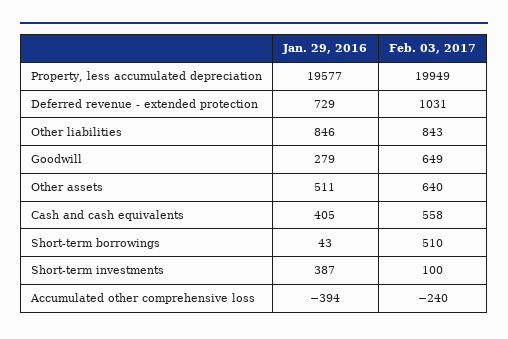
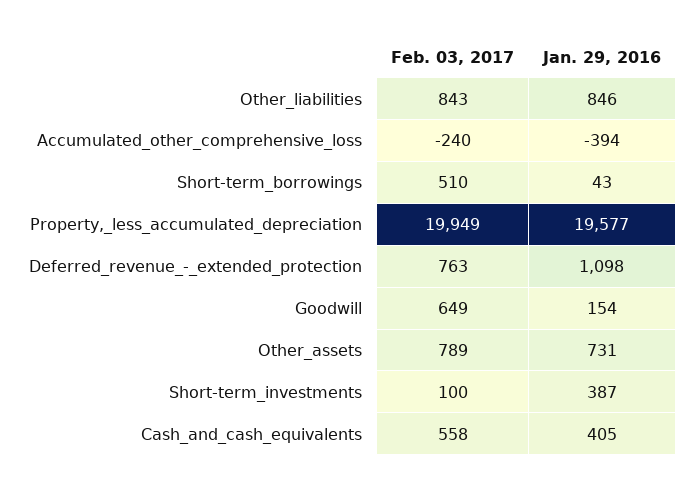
  {
    "Jan. 29, 2016": {
      "Property, less accumulated depreciation": 19577,
-     "Deferred revenue - extended protection": 729,
+     "Deferred revenue - extended protection": 1098,
      "Other liabilities": 846,
-     "Goodwill": 279,
+     "Goodwill": 154,
-     "Other assets": 511,
+     "Other assets": 731,
      "Cash and cash equivalents": 405,
      "Short-term borrowings": 43,
      "Short-term investments": 387,
      "Accumulated other comprehensive loss": -394
    },
    "Feb. 03, 2017": {
      "Property, less accumulated depreciation": 19949,
-     "Deferred revenue - extended protection": 1031,
+     "Deferred revenue - extended protection": 763,
      "Other liabilities": 843,
      "Goodwill": 649,
-     "Other assets": 640,
+     "Other assets": 789,
      "Cash and cash equivalents": 558,
      "Short-term borrowings": 510,
      "Short-term investments": 100,
      "Accumulated other comprehensive loss": -240
    }
  }

